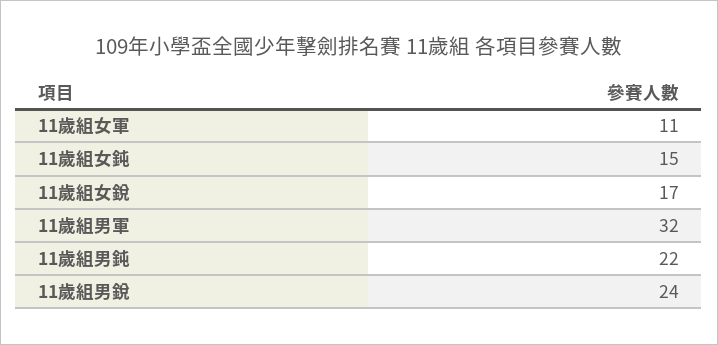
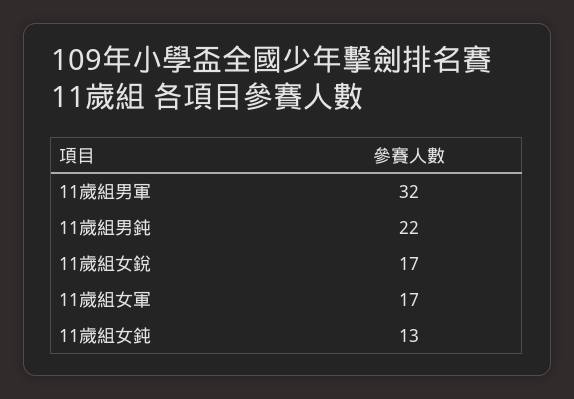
  {
-   "11歲組女軍": 11,
+   "11歲組女軍": 17,
-   "11歲組女鈍": 15,
+   "11歲組女鈍": 13,
    "11歲組女銳": 17,
    "11歲組男軍": 32,
-   "11歲組男鈍": 22,
+   "11歲組男鈍": 22
-   "11歲組男銳": 24
  }

